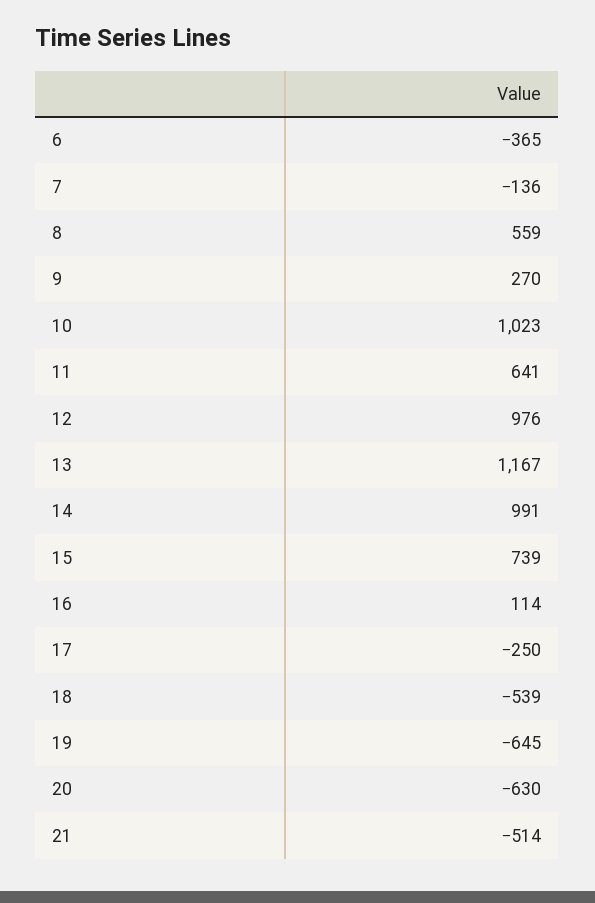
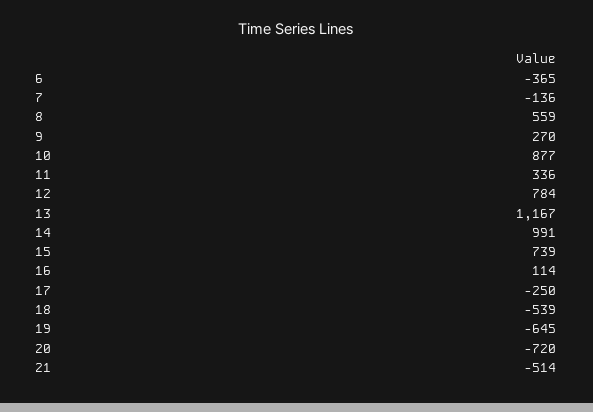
  {
    "6": -365,
    "7": -136,
    "8": 559,
    "9": 270,
-   "10": 1023,
+   "10": 877,
-   "11": 641,
+   "11": 336,
-   "12": 976,
+   "12": 784,
    "13": 1167,
    "14": 991,
    "15": 739,
    "16": 114,
    "17": -250,
    "18": -539,
    "19": -645,
-   "20": -630,
+   "20": -720,
    "21": -514
  }

